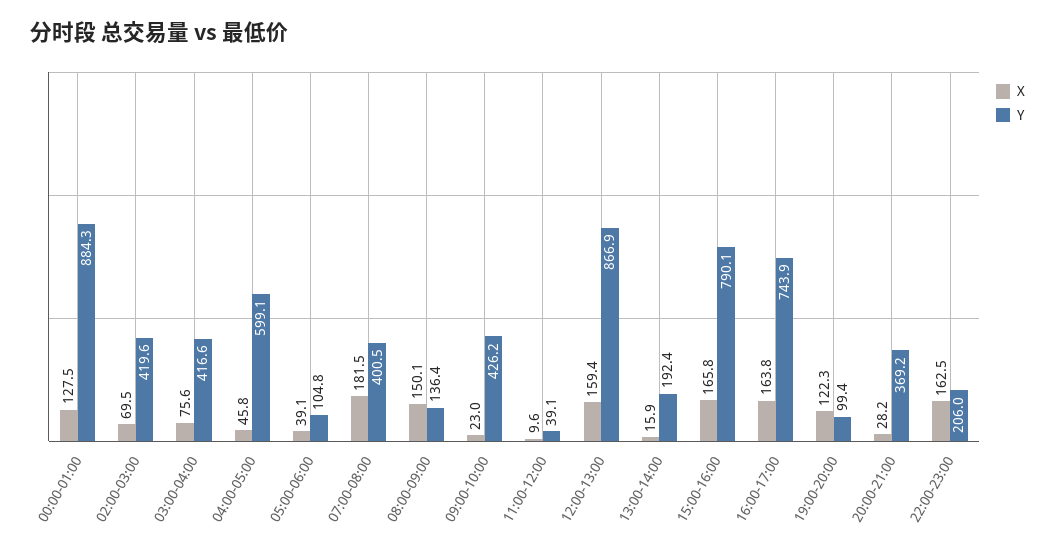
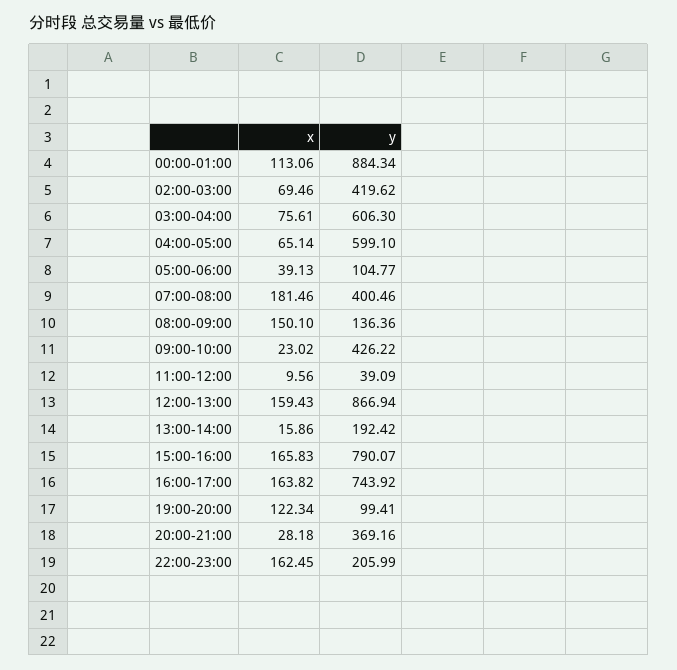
  {
    "X": {
-     "00:00-01:00": 127.5,
+     "00:00-01:00": 113.06,
      "02:00-03:00": 69.46,
      "03:00-04:00": 75.61,
-     "04:00-05:00": 45.8,
+     "04:00-05:00": 65.14,
      "05:00-06:00": 39.13,
      "07:00-08:00": 181.46,
      "08:00-09:00": 150.1,
      "09:00-10:00": 23.02,
      "11:00-12:00": 9.56,
      "12:00-13:00": 159.43,
      "13:00-14:00": 15.86,
      "15:00-16:00": 165.83,
      "16:00-17:00": 163.82,
      "19:00-20:00": 122.34,
      "20:00-21:00": 28.18,
      "22:00-23:00": 162.45
    },
    "Y": {
      "00:00-01:00": 884.34,
      "02:00-03:00": 419.62,
-     "03:00-04:00": 416.6,
+     "03:00-04:00": 606.3,
      "04:00-05:00": 599.1,
      "05:00-06:00": 104.77,
      "07:00-08:00": 400.46,
      "08:00-09:00": 136.36,
      "09:00-10:00": 426.22,
      "11:00-12:00": 39.09,
      "12:00-13:00": 866.94,
      "13:00-14:00": 192.42,
      "15:00-16:00": 790.07,
      "16:00-17:00": 743.92,
      "19:00-20:00": 99.41,
      "20:00-21:00": 369.16,
      "22:00-23:00": 205.99
    }
  }

